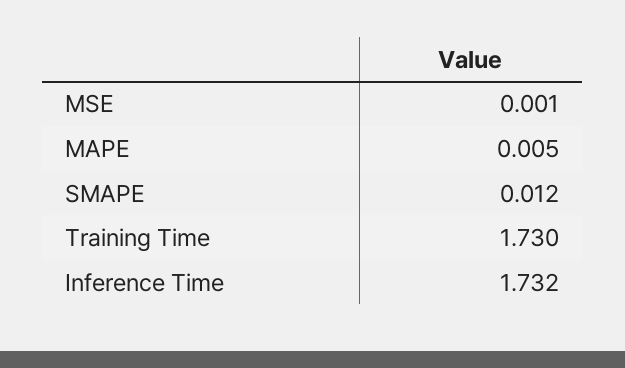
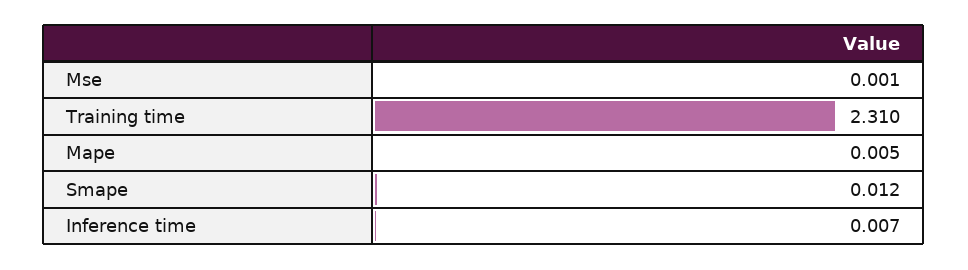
  {
    "MSE": 0.001,
    "MAPE": 0.005,
    "SMAPE": 0.012,
-   "Training Time": 1.73,
+   "Training Time": 2.31,
-   "Inference Time": 1.732
+   "Inference Time": 0.007
  }

